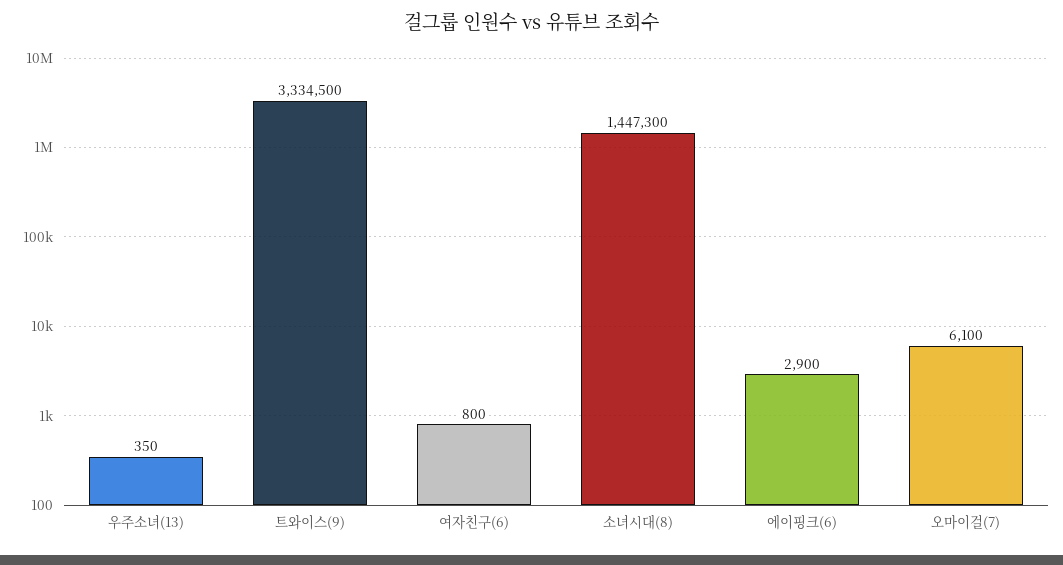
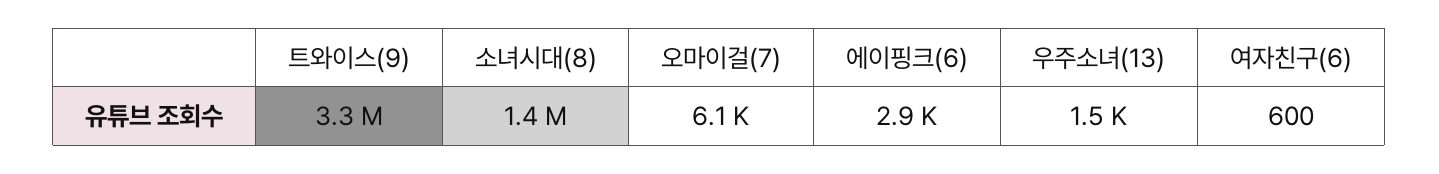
  {
-   "우주소녀(13)": 350,
+   "우주소녀(13)": 1500,
    "트와이스(9)": 3334500,
-   "여자친구(6)": 800,
+   "여자친구(6)": 600,
    "소녀시대(8)": 1447300,
    "에이핑크(6)": 2900,
    "오마이걸(7)": 6100
  }

